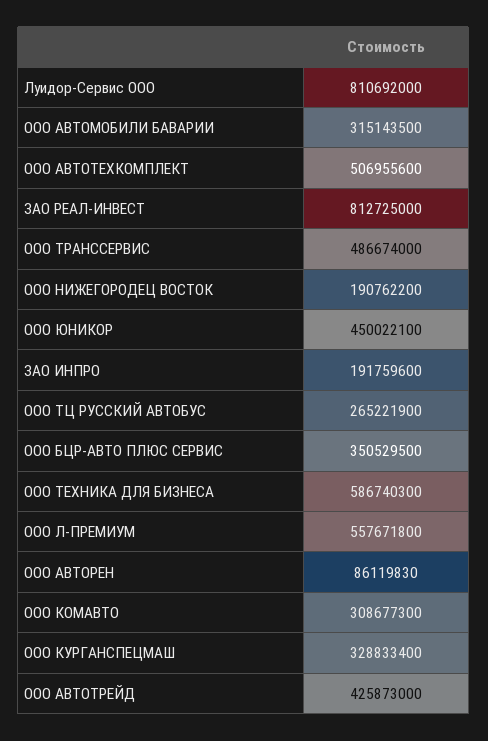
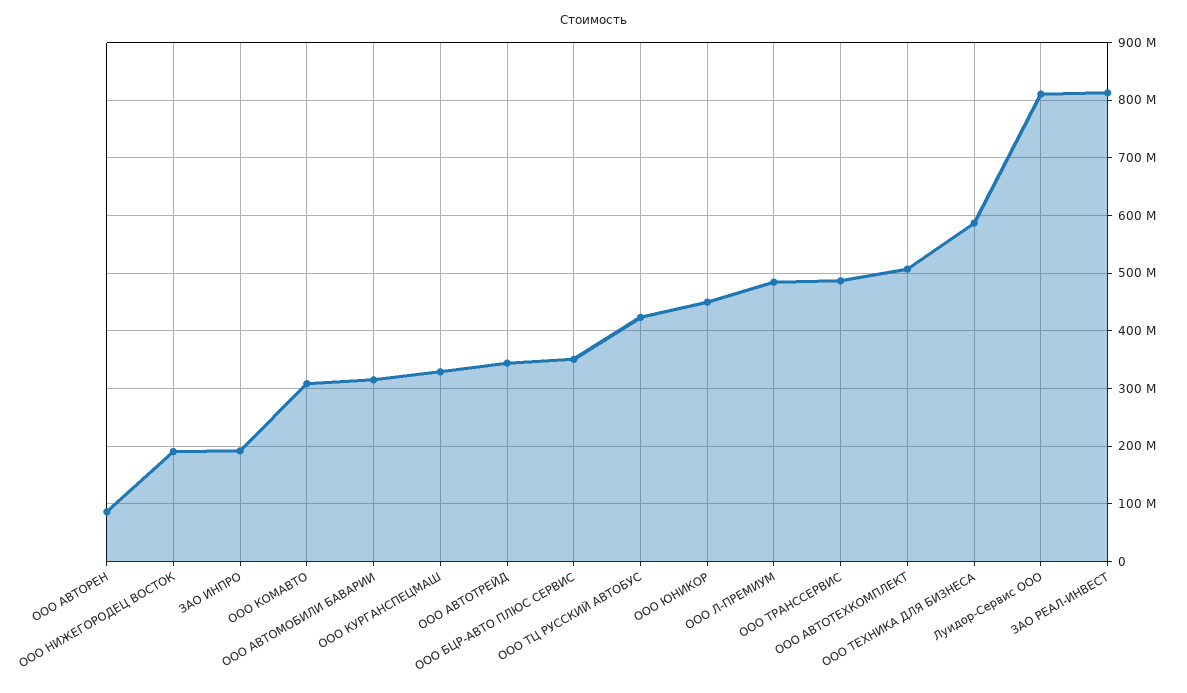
  {
    "Луидор-Сервис ООО": 810692000,
    "ООО АВТОМОБИЛИ БАВАРИИ": 315143500,
    "ООО АВТОТЕХКОМПЛЕКТ": 506955600,
    "ЗАО РЕАЛ-ИНВЕСТ": 812725000,
    "ООО ТРАНССЕРВИС": 486674000,
    "ООО НИЖЕГОРОДЕЦ ВОСТОК": 190762200,
    "ООО ЮНИКОР": 450022100,
    "ЗАО ИНПРО": 191759600,
-   "ООО ТЦ РУССКИЙ АВТОБУС": 265221900,
+   "ООО ТЦ РУССКИЙ АВТОБУС": 420000000,
    "ООО БЦР-АВТО ПЛЮС СЕРВИС": 350529500,
    "ООО ТЕХНИКА ДЛЯ БИЗНЕСА": 586740300,
-   "ООО Л-ПРЕМИУМ": 557671800,
+   "ООО Л-ПРЕМИУМ": 480000000,
    "ООО АВТОРЕН": 86119830,
    "ООО КОМАВТО": 308677300,
    "ООО КУРГАНСПЕЦМАШ": 328833400,
-   "ООО АВТОТРЕЙД": 425873000
+   "ООО АВТОТРЕЙД": 340000000
  }

